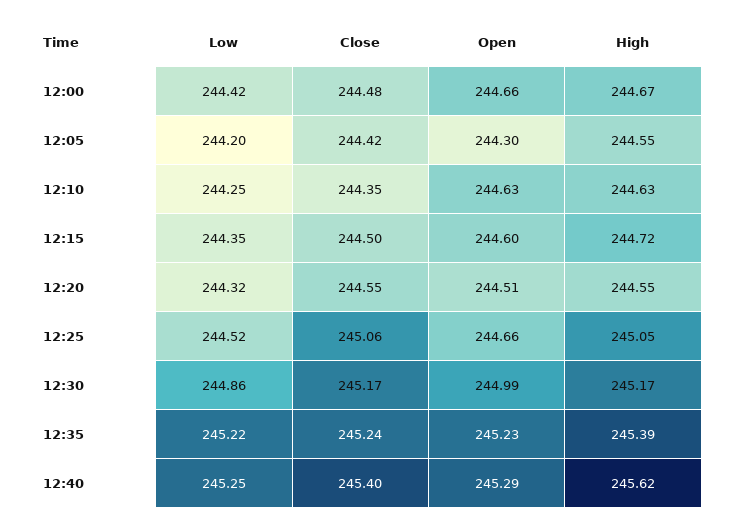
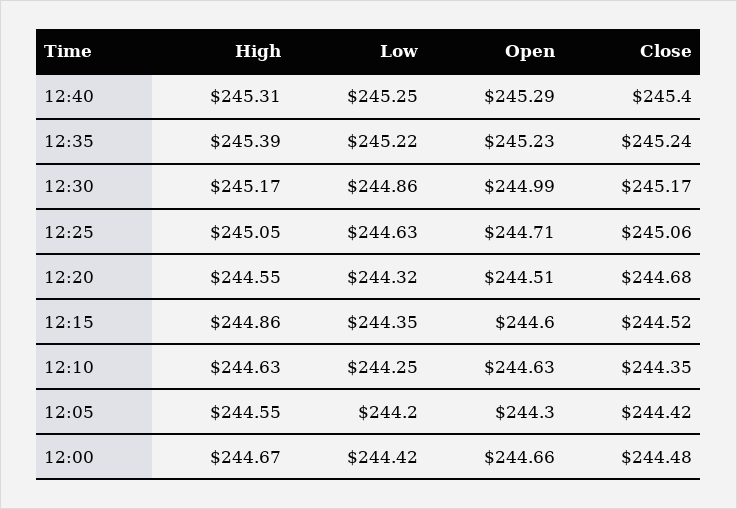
  {
    "Low": {
      "12:00": 244.42,
      "12:05": 244.2,
      "12:10": 244.25,
      "12:15": 244.35,
      "12:20": 244.32,
-     "12:25": 244.52,
+     "12:25": 244.63,
      "12:30": 244.86,
      "12:35": 245.22,
      "12:40": 245.25
    },
    "Close": {
      "12:00": 244.48,
      "12:05": 244.42,
      "12:10": 244.35,
-     "12:15": 244.5,
+     "12:15": 244.52,
-     "12:20": 244.55,
+     "12:20": 244.68,
      "12:25": 245.06,
      "12:30": 245.17,
      "12:35": 245.24,
      "12:40": 245.4
    },
    "Open": {
      "12:00": 244.66,
      "12:05": 244.3,
      "12:10": 244.63,
      "12:15": 244.6,
      "12:20": 244.51,
-     "12:25": 244.66,
+     "12:25": 244.71,
      "12:30": 244.99,
      "12:35": 245.23,
      "12:40": 245.29
    },
    "High": {
      "12:00": 244.67,
      "12:05": 244.55,
      "12:10": 244.63,
-     "12:15": 244.72,
+     "12:15": 244.86,
      "12:20": 244.55,
      "12:25": 245.05,
      "12:30": 245.17,
      "12:35": 245.39,
-     "12:40": 245.62
+     "12:40": 245.31
    }
  }

